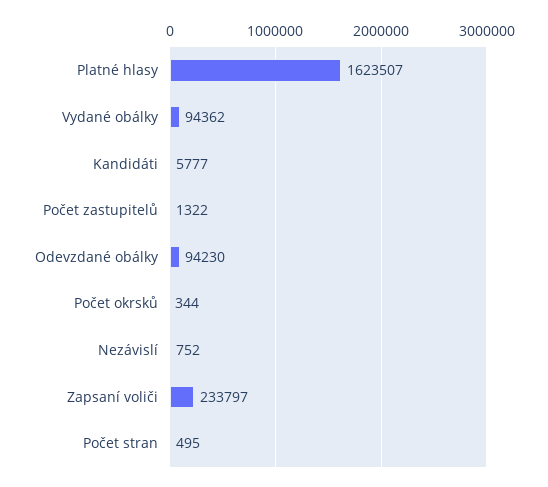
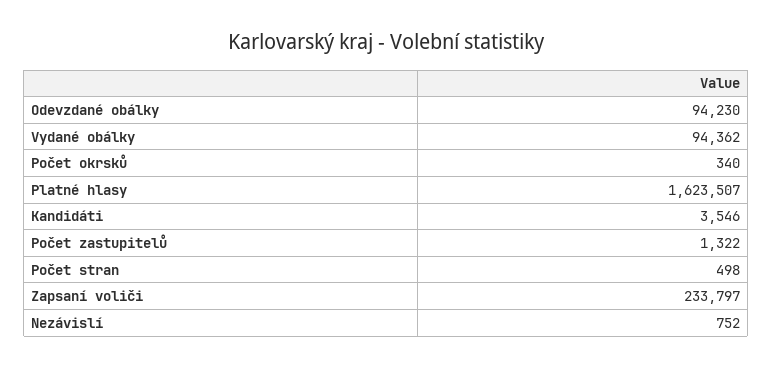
  {
    "Platné hlasy": 1623507,
    "Vydané obálky": 94362,
-   "Kandidáti": 5777,
+   "Kandidáti": 3546,
    "Počet zastupitelů": 1322,
    "Odevzdané obálky": 94230,
-   "Počet okrsků": 344,
+   "Počet okrsků": 340,
    "Nezávislí": 752,
    "Zapsaní voliči": 233797,
-   "Počet stran": 495
+   "Počet stran": 498
  }

